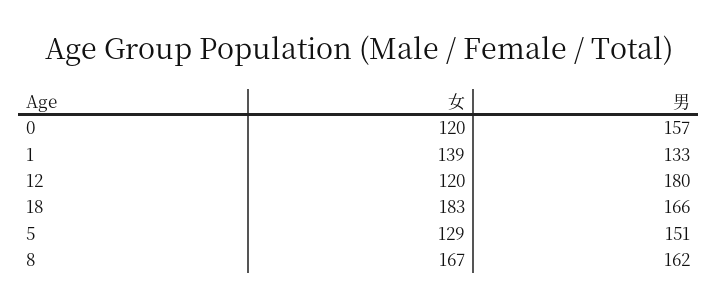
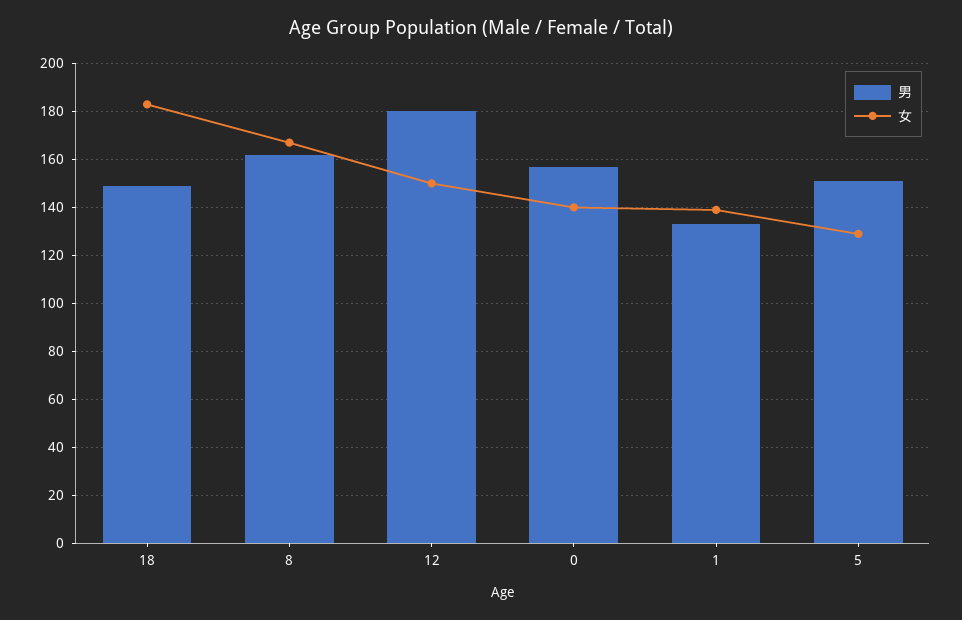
  {
    "女": {
-     "0": 120,
+     "0": 140,
      "1": 139,
-     "12": 120,
+     "12": 150,
      "18": 183,
      "5": 129,
      "8": 167
    },
    "男": {
      "0": 157,
      "1": 133,
      "12": 180,
-     "18": 166,
+     "18": 150,
      "5": 151,
      "8": 162
    }
  }

